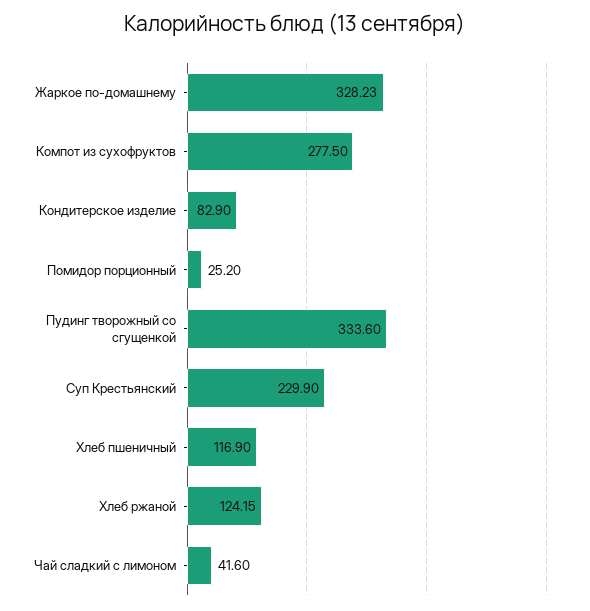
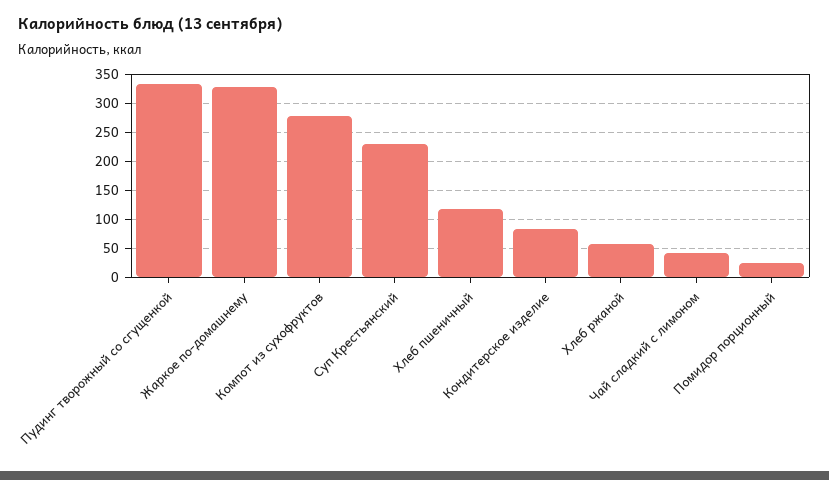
  {
    "Жаркое по-домашнему": 328.23,
    "Компот из сухофруктов": 277.5,
    "Кондитерское изделие": 82.9,
    "Помидор порционный": 25.2,
    "Пудинг творожный со сгущенкой": 333.6,
    "Суп Крестьянский": 229.9,
    "Хлеб пшеничный": 116.9,
-   "Хлеб ржаной": 124.15,
+   "Хлеб ржаной": 50,
    "Чай сладкий с лимоном": 41.6
  }

